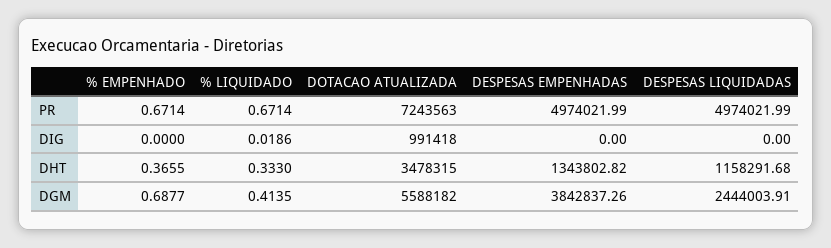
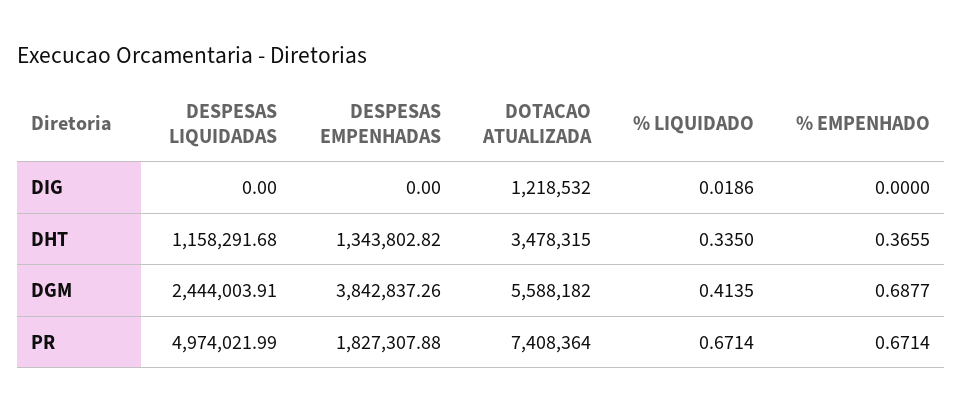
  {
    "% EMPENHADO": {
      "PR": 0.6714,
      "DIG": 0,
      "DHT": 0.3655,
      "DGM": 0.6877
    },
    "% LIQUIDADO": {
      "PR": 0.6714,
      "DIG": 0.0186,
-     "DHT": 0.333,
+     "DHT": 0.335,
      "DGM": 0.4135
    },
    "DOTACAO ATUALIZADA": {
-     "PR": 7243563,
+     "PR": 7408364,
-     "DIG": 991418,
+     "DIG": 1218532,
      "DHT": 3478315,
      "DGM": 5588182
    },
    "DESPESAS EMPENHADAS": {
-     "PR": 4974021.99,
+     "PR": 1827307.88,
      "DIG": 0,
      "DHT": 1343802.82,
      "DGM": 3842837.26
    },
    "DESPESAS LIQUIDADAS": {
      "PR": 4974021.99,
      "DIG": 0,
      "DHT": 1158291.68,
      "DGM": 2444003.91
    }
  }

